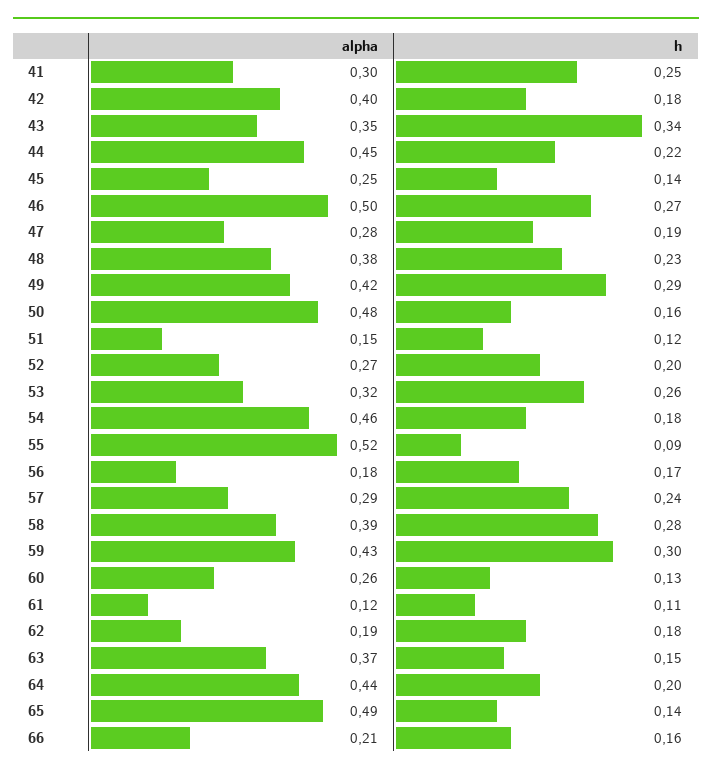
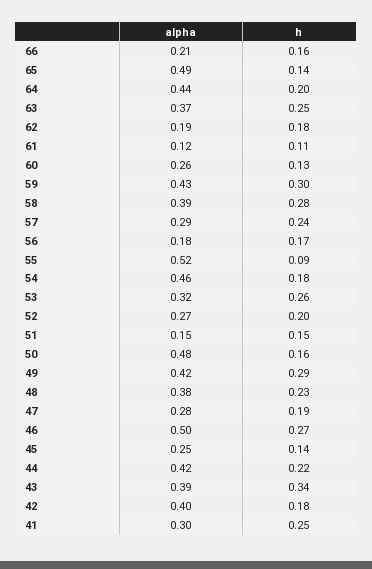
  {
    "alpha": {
      "41": 0.3,
      "42": 0.4,
-     "43": 0.35,
+     "43": 0.39,
-     "44": 0.45,
+     "44": 0.42,
      "45": 0.25,
      "46": 0.5,
      "47": 0.28,
      "48": 0.38,
      "49": 0.42,
      "50": 0.48,
      "51": 0.15,
      "52": 0.27,
      "53": 0.32,
      "54": 0.46,
      "55": 0.52,
      "56": 0.18,
      "57": 0.29,
      "58": 0.39,
      "59": 0.43,
      "60": 0.26,
      "61": 0.12,
      "62": 0.19,
      "63": 0.37,
      "64": 0.44,
      "65": 0.49,
      "66": 0.21
    },
    "h": {
      "41": 0.25,
      "42": 0.18,
      "43": 0.34,
      "44": 0.22,
      "45": 0.14,
      "46": 0.27,
      "47": 0.19,
      "48": 0.23,
      "49": 0.29,
      "50": 0.16,
-     "51": 0.12,
+     "51": 0.15,
      "52": 0.2,
      "53": 0.26,
      "54": 0.18,
      "55": 0.09,
      "56": 0.17,
      "57": 0.24,
      "58": 0.28,
      "59": 0.3,
      "60": 0.13,
      "61": 0.11,
      "62": 0.18,
-     "63": 0.15,
+     "63": 0.25,
      "64": 0.2,
      "65": 0.14,
      "66": 0.16
    }
  }

